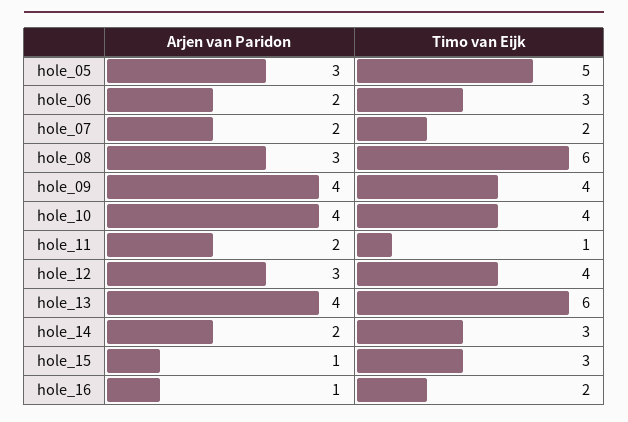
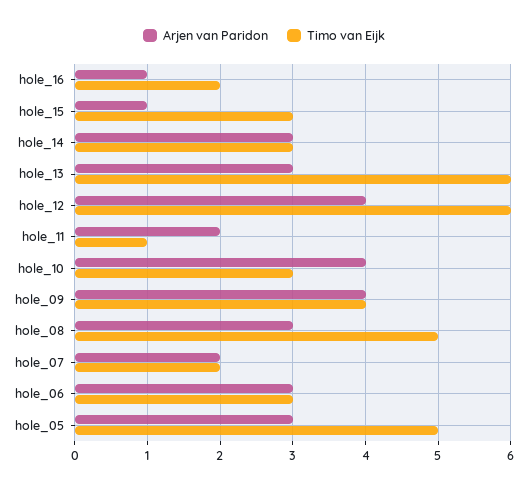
  {
    "Arjen van Paridon": {
      "hole_05": 3,
-     "hole_06": 2,
+     "hole_06": 3,
      "hole_07": 2,
      "hole_08": 3,
      "hole_09": 4,
      "hole_10": 4,
      "hole_11": 2,
-     "hole_12": 3,
+     "hole_12": 4,
-     "hole_13": 4,
+     "hole_13": 3,
-     "hole_14": 2,
+     "hole_14": 3,
      "hole_15": 1,
      "hole_16": 1
    },
    "Timo van Eijk": {
      "hole_05": 5,
      "hole_06": 3,
      "hole_07": 2,
-     "hole_08": 6,
+     "hole_08": 5,
      "hole_09": 4,
-     "hole_10": 4,
+     "hole_10": 3,
      "hole_11": 1,
-     "hole_12": 4,
+     "hole_12": 6,
      "hole_13": 6,
      "hole_14": 3,
      "hole_15": 3,
      "hole_16": 2
    }
  }

